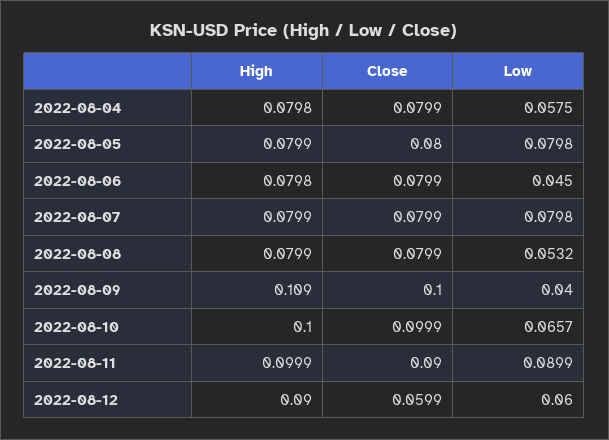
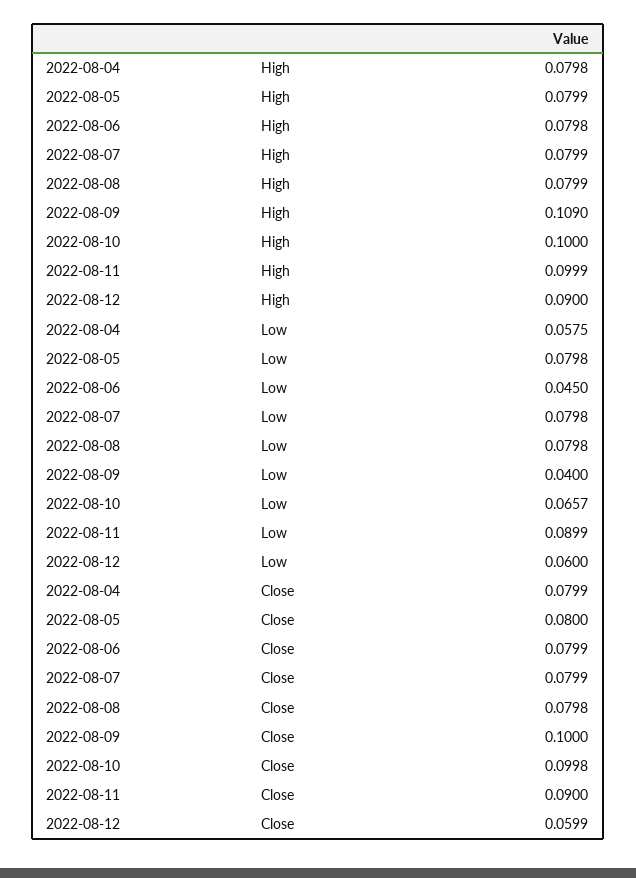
  {
    "High": {
      "2022-08-04": 0.0798,
      "2022-08-05": 0.0799,
      "2022-08-06": 0.0798,
      "2022-08-07": 0.0799,
      "2022-08-08": 0.0799,
      "2022-08-09": 0.109,
      "2022-08-10": 0.1,
      "2022-08-11": 0.0999,
      "2022-08-12": 0.09
    },
    "Close": {
      "2022-08-04": 0.0799,
      "2022-08-05": 0.08,
      "2022-08-06": 0.0799,
      "2022-08-07": 0.0799,
-     "2022-08-08": 0.0799,
+     "2022-08-08": 0.0798,
      "2022-08-09": 0.1,
-     "2022-08-10": 0.0999,
+     "2022-08-10": 0.0998,
      "2022-08-11": 0.09,
      "2022-08-12": 0.0599
    },
    "Low": {
      "2022-08-04": 0.0575,
      "2022-08-05": 0.0798,
      "2022-08-06": 0.045,
      "2022-08-07": 0.0798,
-     "2022-08-08": 0.0532,
+     "2022-08-08": 0.0798,
      "2022-08-09": 0.04,
      "2022-08-10": 0.0657,
      "2022-08-11": 0.0899,
      "2022-08-12": 0.06
    }
  }

